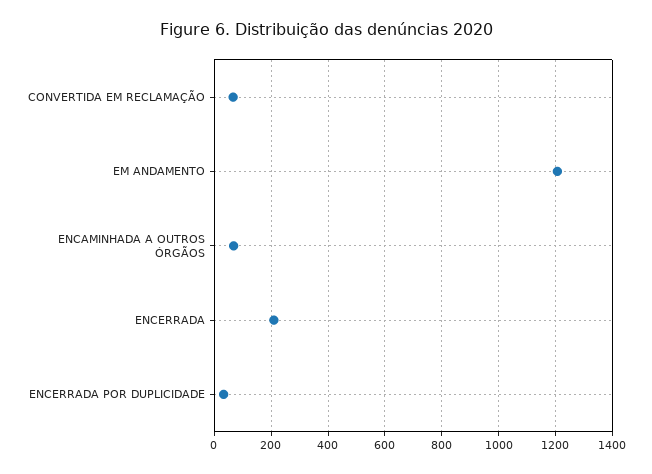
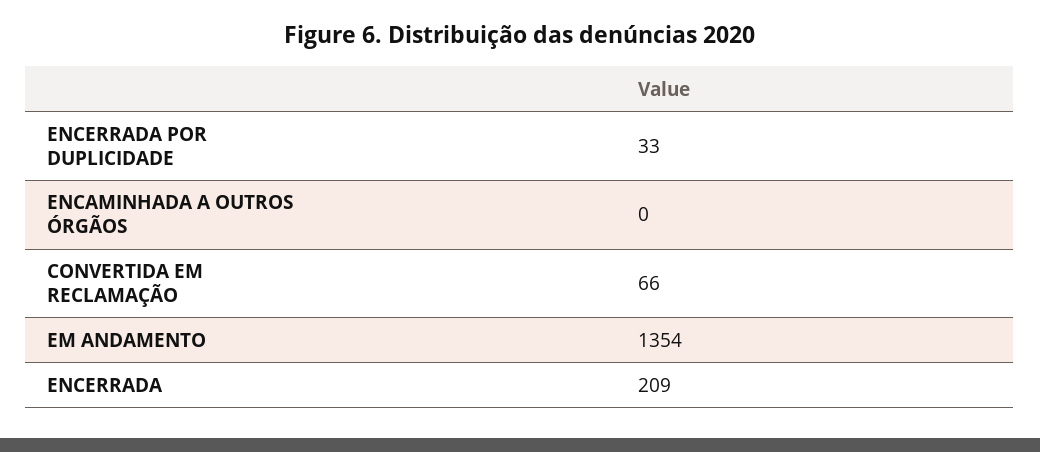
  {
    "CONVERTIDA EM RECLAMAÇÃO": 66,
-   "EM ANDAMENTO": 1200,
+   "EM ANDAMENTO": 1354,
-   "ENCAMINHADA A OUTROS ÓRGÃOS": 75,
+   "ENCAMINHADA A OUTROS ÓRGÃOS": 0,
    "ENCERRADA": 209,
    "ENCERRADA POR DUPLICIDADE": 33
  }

